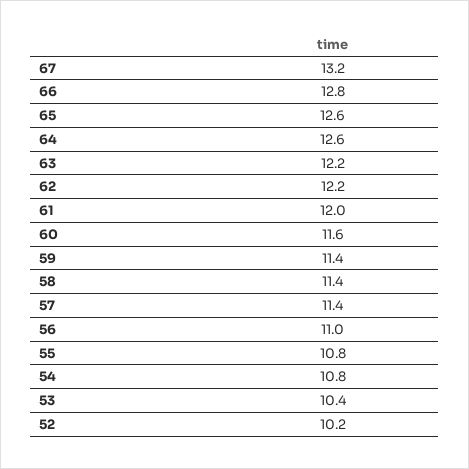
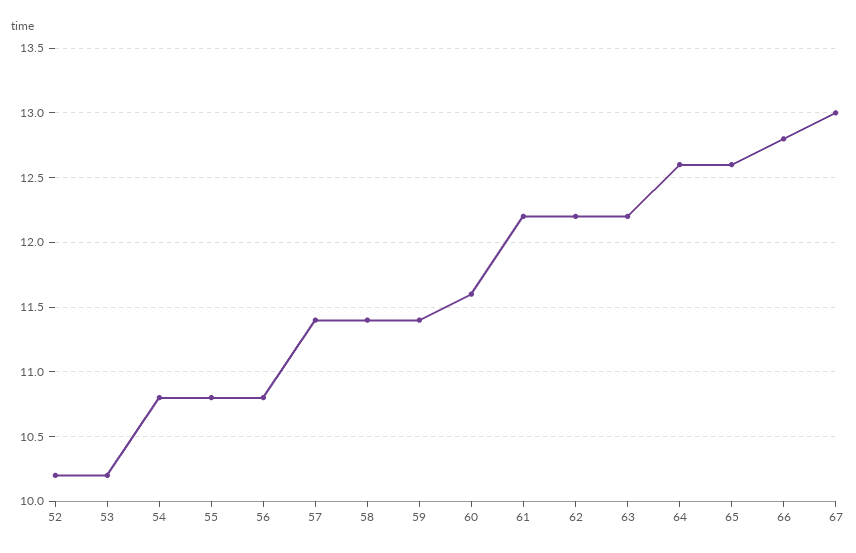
  {
-   "67": 13.2,
+   "67": 13,
    "66": 12.8,
    "65": 12.6,
    "64": 12.6,
    "63": 12.2,
    "62": 12.2,
-   "61": 12,
+   "61": 12.2,
    "60": 11.6,
    "59": 11.4,
    "58": 11.4,
    "57": 11.4,
-   "56": 11,
+   "56": 10.8,
    "55": 10.8,
    "54": 10.8,
-   "53": 10.4,
+   "53": 10.2,
    "52": 10.2
  }

